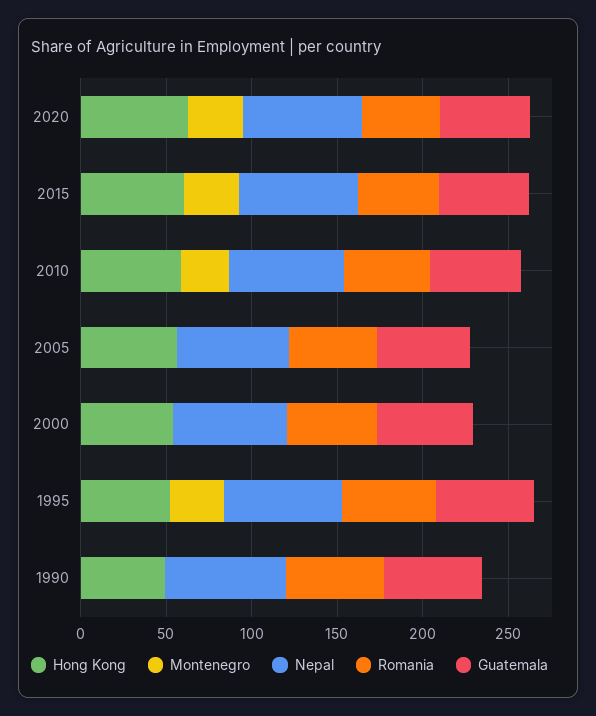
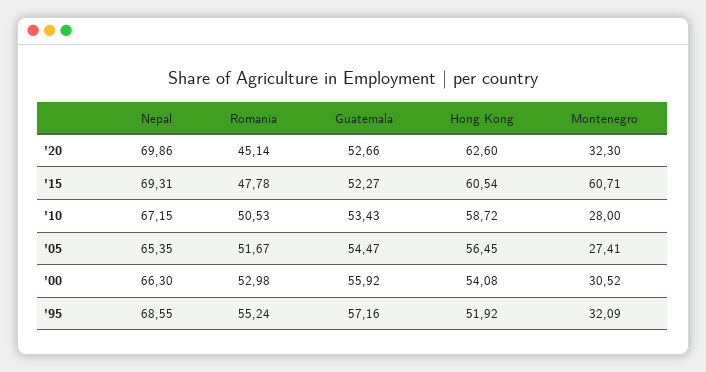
  {
    "Hong Kong": {
      "2020": 62.6,
      "2015": 60.54,
      "2010": 58.72,
      "2005": 56.45,
      "2000": 54.08,
-     "1995": 51.92,
+     "1995": 51.92
-     "1990": 50
    },
    "Montenegro": {
      "2020": 32.3,
-     "2015": 30,
+     "2015": 60.71,
      "2010": 28,
-     "2005": 0,
+     "2005": 27.41,
-     "2000": 0,
+     "2000": 30.52,
-     "1995": 32.09,
+     "1995": 32.09
-     "1990": 0
    },
    "Nepal": {
      "2020": 69.86,
      "2015": 69.31,
      "2010": 67.15,
      "2005": 65.35,
      "2000": 66.3,
-     "1995": 68.55,
+     "1995": 68.55
-     "1990": 70
    },
    "Romania": {
      "2020": 45.14,
      "2015": 47.78,
      "2010": 50.53,
      "2005": 51.67,
      "2000": 52.98,
-     "1995": 55.24,
+     "1995": 55.24
-     "1990": 60
    },
    "Guatemala": {
      "2020": 52.66,
      "2015": 52.27,
      "2010": 53.43,
      "2005": 54.47,
      "2000": 55.92,
-     "1995": 57.16,
+     "1995": 57.16
-     "1990": 60
    }
  }

